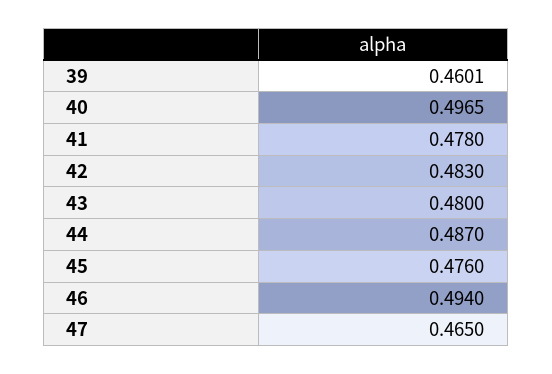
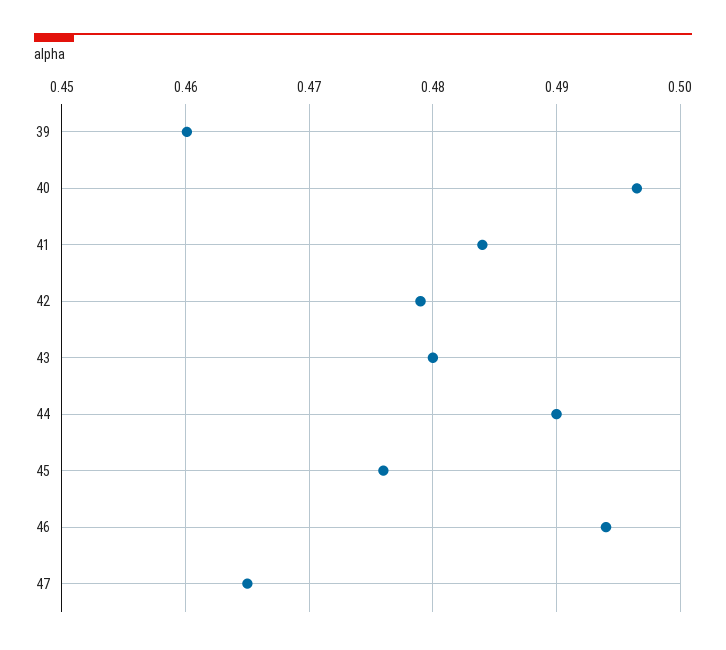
  {
    "39": 0.4601,
    "40": 0.4965,
-   "41": 0.478,
+   "41": 0.484,
-   "42": 0.483,
+   "42": 0.479,
    "43": 0.48,
-   "44": 0.487,
+   "44": 0.49,
    "45": 0.476,
    "46": 0.494,
    "47": 0.465
  }

